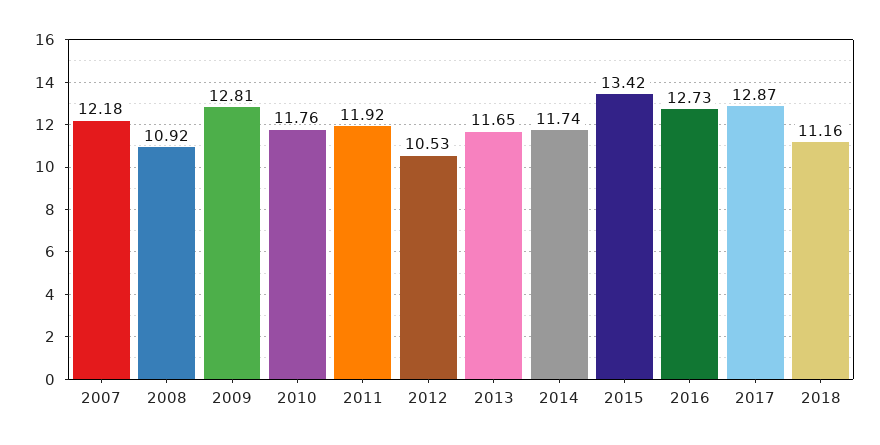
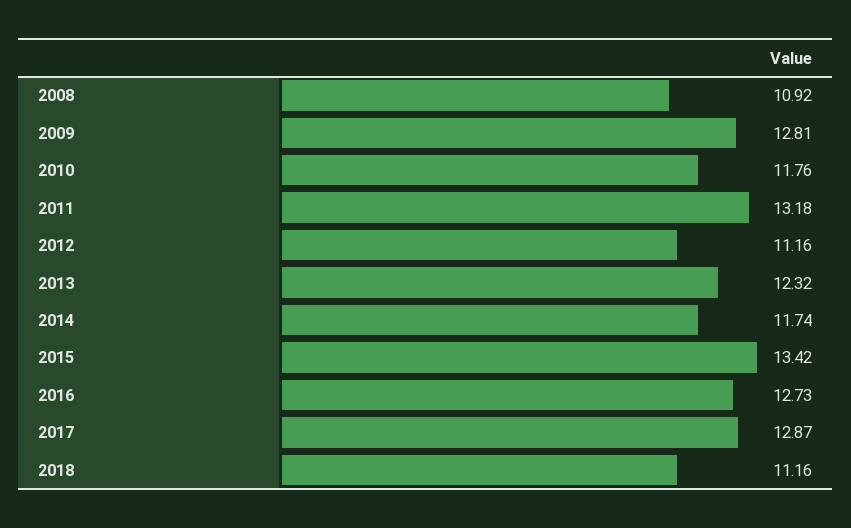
  {
-   "2007": 12.18,
    "2008": 10.92,
    "2009": 12.81,
    "2010": 11.76,
-   "2011": 11.92,
+   "2011": 13.18,
-   "2012": 10.53,
+   "2012": 11.16,
-   "2013": 11.65,
+   "2013": 12.32,
    "2014": 11.74,
    "2015": 13.42,
    "2016": 12.73,
    "2017": 12.87,
    "2018": 11.16
  }

